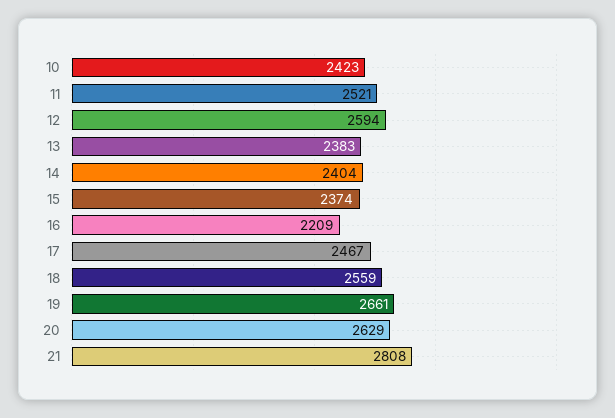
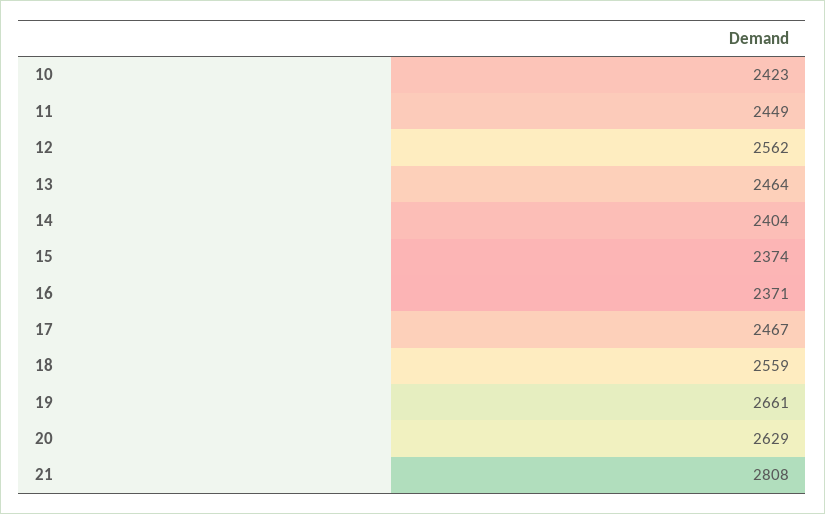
  {
    "10": 2423,
-   "11": 2521,
+   "11": 2449,
-   "12": 2594,
+   "12": 2562,
-   "13": 2383,
+   "13": 2464,
    "14": 2404,
    "15": 2374,
-   "16": 2209,
+   "16": 2371,
    "17": 2467,
    "18": 2559,
    "19": 2661,
    "20": 2629,
    "21": 2808
  }

